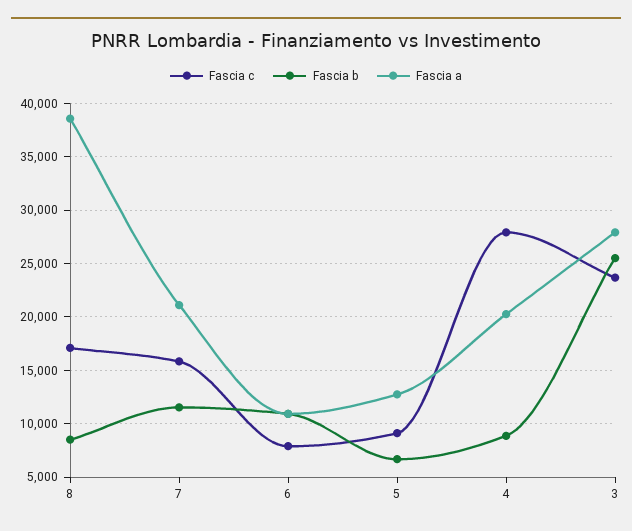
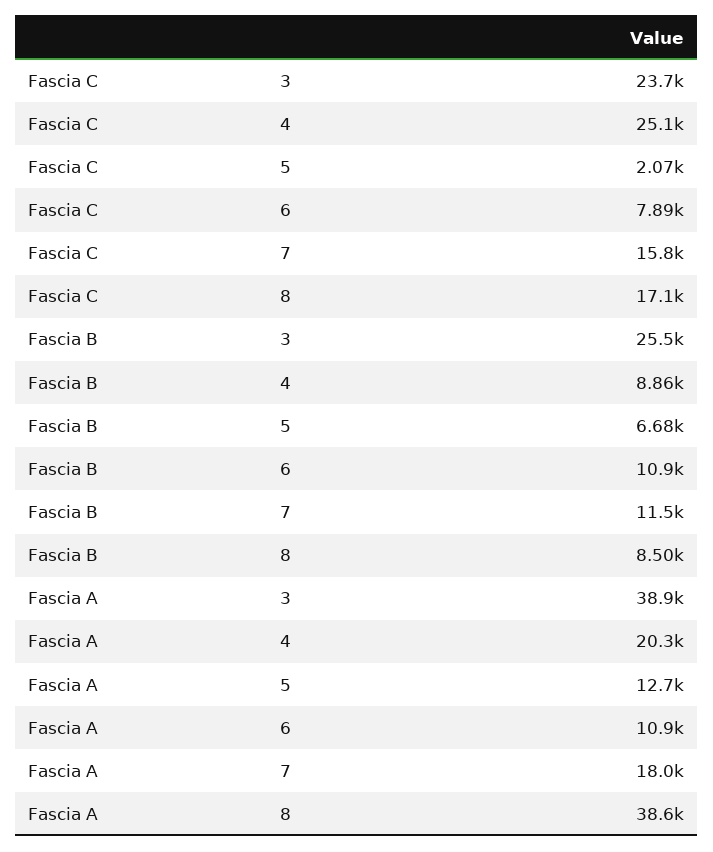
  {
    "Fascia c": {
      "8": 17100,
      "7": 15800,
      "6": 7890,
-     "5": 9000,
+     "5": 2070,
-     "4": 28000,
+     "4": 25100,
      "3": 23700
    },
    "Fascia b": {
      "8": 8500,
      "7": 11500,
      "6": 10900,
      "5": 6680,
      "4": 8860,
      "3": 25500
    },
    "Fascia a": {
      "8": 38600,
-     "7": 21000,
+     "7": 18000,
      "6": 10900,
      "5": 12700,
      "4": 20300,
-     "3": 28000
+     "3": 38900
    }
  }

